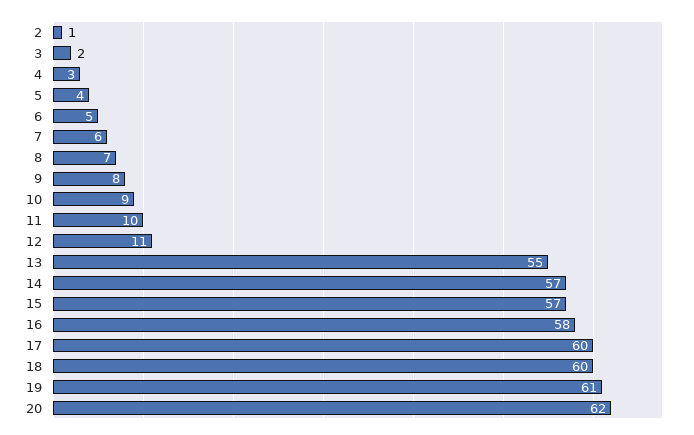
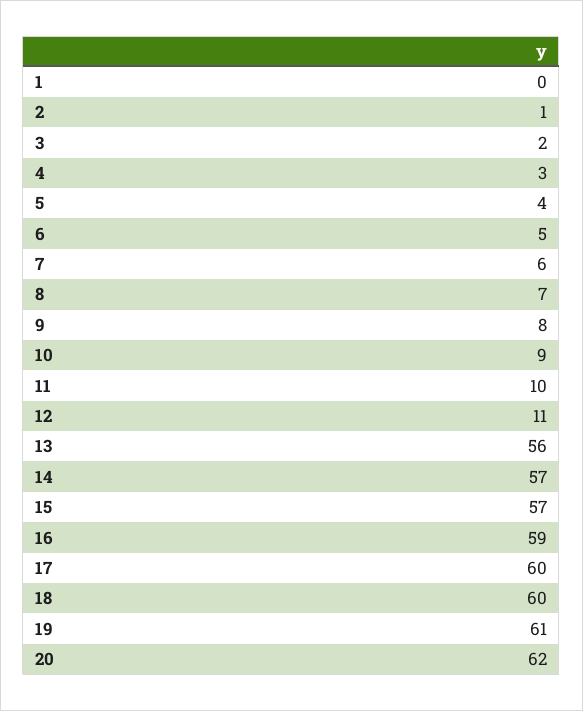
  {
    "2": 1,
    "3": 2,
    "4": 3,
    "5": 4,
    "6": 5,
    "7": 6,
    "8": 7,
    "9": 8,
    "10": 9,
    "11": 10,
    "12": 11,
-   "13": 55,
+   "13": 56,
    "14": 57,
    "15": 57,
-   "16": 58,
+   "16": 59,
    "17": 60,
    "18": 60,
    "19": 61,
-   "20": 62
+   "20": 62,
+   "1": 0
  }

